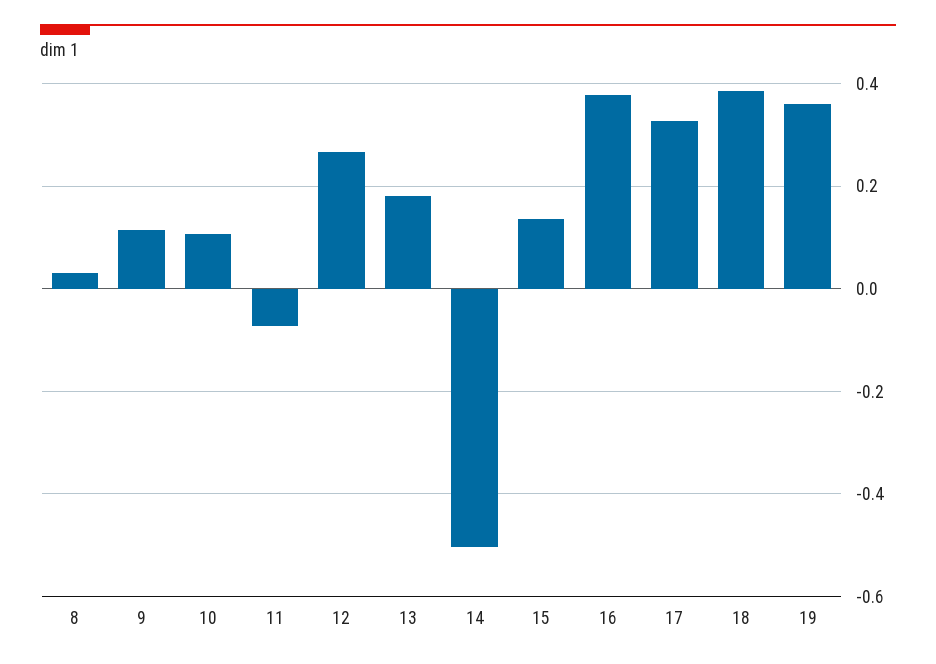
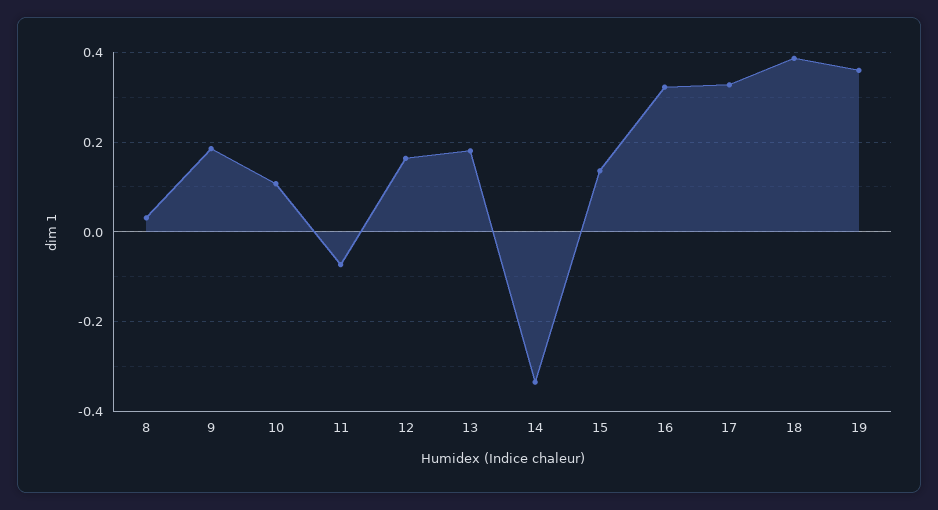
  {
    "8": 0.04,
-   "9": 0.12,
+   "9": 0.18,
    "10": 0.1,
    "11": -0.08,
-   "12": 0.26,
+   "12": 0.16,
    "13": 0.18,
-   "14": -0.5,
+   "14": -0.34,
    "15": 0.14,
-   "16": 0.38,
+   "16": 0.32,
    "17": 0.32,
    "18": 0.38,
    "19": 0.36
  }

